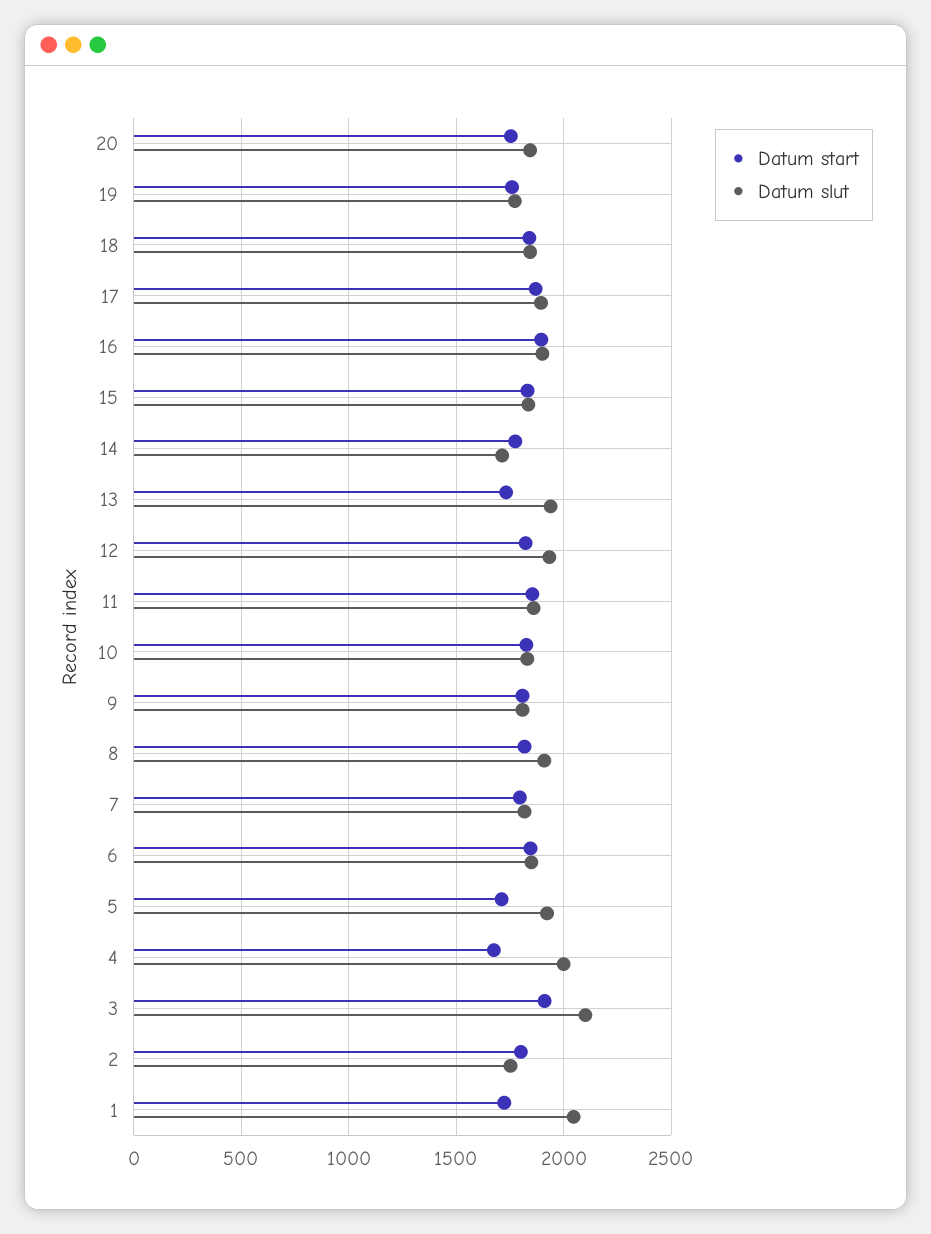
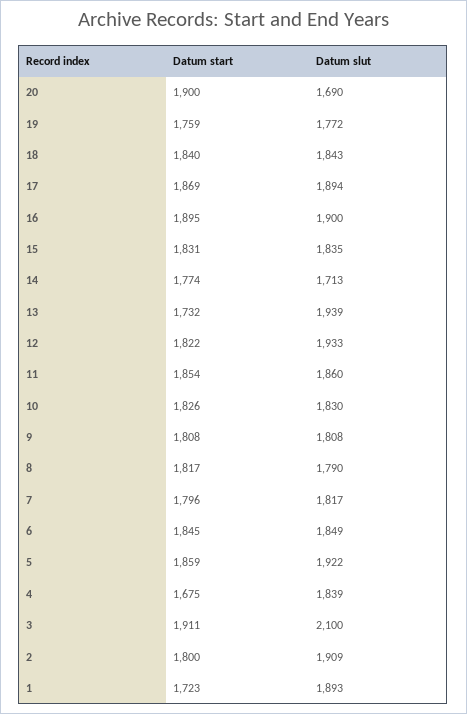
  {
    "Datum start": {
-     "20": 1750,
+     "20": 1900,
      "19": 1759,
      "18": 1840,
      "17": 1869,
      "16": 1895,
      "15": 1831,
      "14": 1774,
      "13": 1732,
      "12": 1822,
      "11": 1854,
      "10": 1826,
      "9": 1808,
      "8": 1817,
      "7": 1796,
      "6": 1845,
-     "5": 1700,
+     "5": 1859,
      "4": 1675,
      "3": 1911,
      "2": 1800,
      "1": 1723
    },
    "Datum slut": {
-     "20": 1850,
+     "20": 1690,
      "19": 1772,
      "18": 1843,
      "17": 1894,
      "16": 1900,
      "15": 1835,
      "14": 1713,
      "13": 1939,
      "12": 1933,
      "11": 1860,
      "10": 1830,
      "9": 1808,
-     "8": 1900,
+     "8": 1790,
      "7": 1817,
      "6": 1849,
      "5": 1922,
-     "4": 2000,
+     "4": 1839,
      "3": 2100,
-     "2": 1750,
+     "2": 1909,
-     "1": 2050
+     "1": 1893
    }
  }

